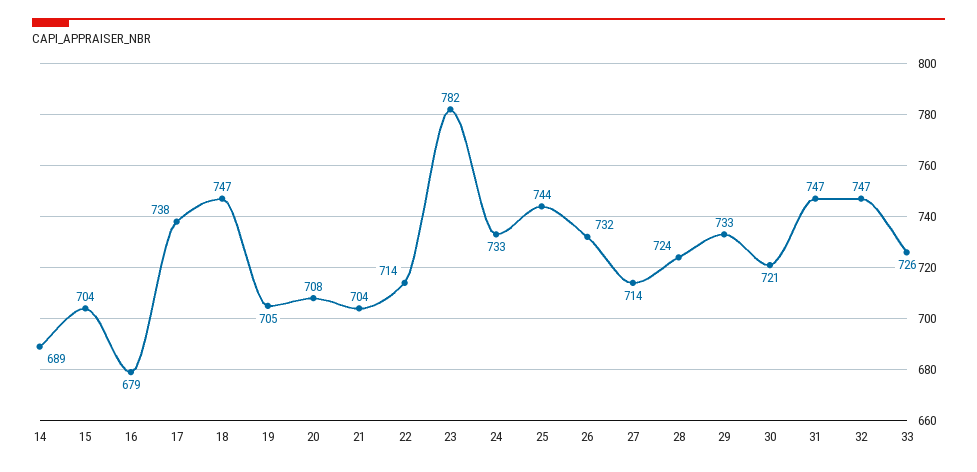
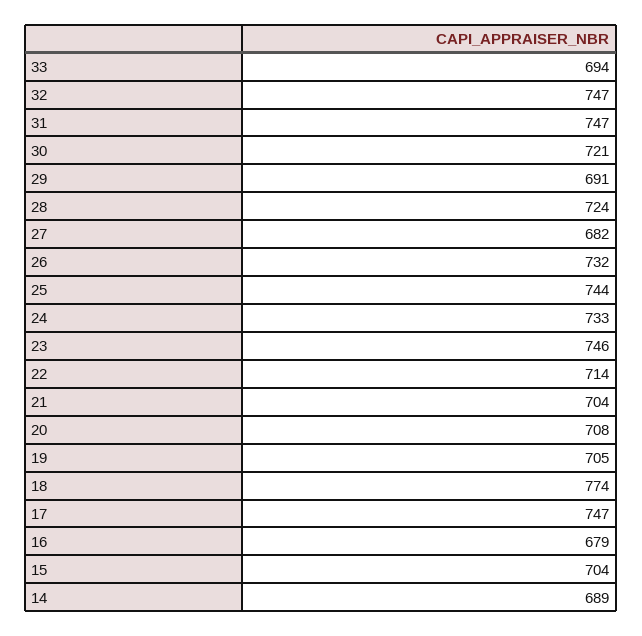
  {
    "14": 689,
    "15": 704,
    "16": 679,
-   "17": 738,
+   "17": 747,
-   "18": 747,
+   "18": 774,
    "19": 705,
    "20": 708,
    "21": 704,
    "22": 714,
-   "23": 782,
+   "23": 746,
    "24": 733,
    "25": 744,
    "26": 732,
-   "27": 714,
+   "27": 682,
    "28": 724,
-   "29": 733,
+   "29": 691,
    "30": 721,
    "31": 747,
    "32": 747,
-   "33": 726
+   "33": 694
  }

